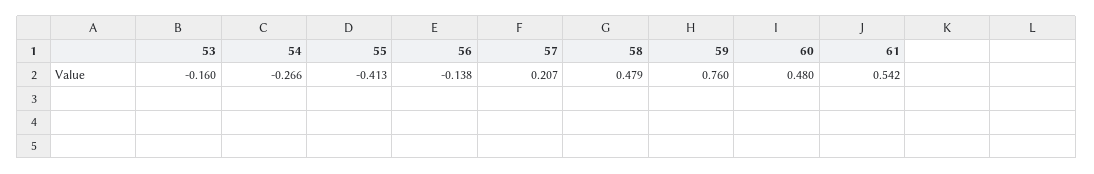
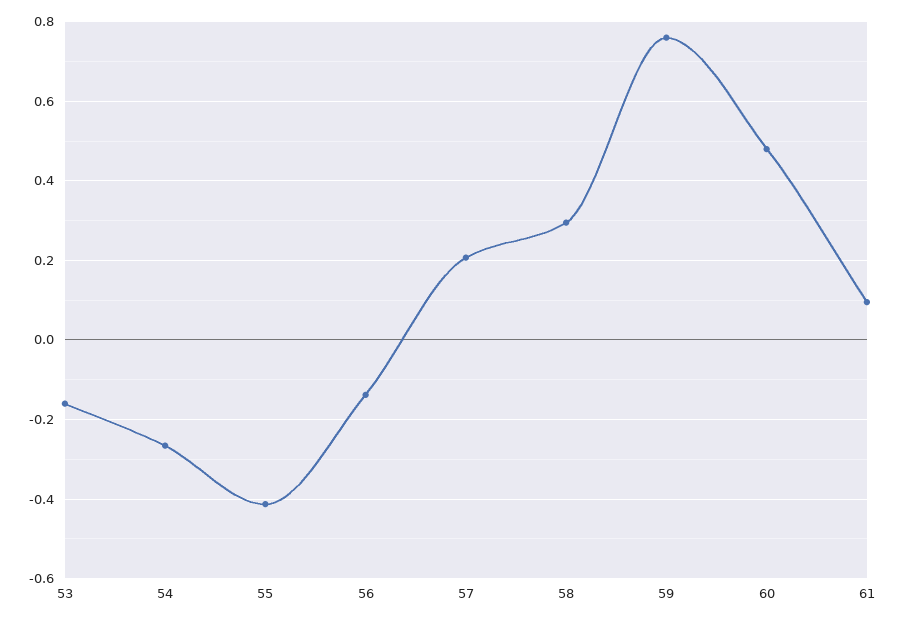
  {
    "53": -0.16,
    "54": -0.266,
    "55": -0.413,
    "56": -0.138,
    "57": 0.207,
-   "58": 0.479,
+   "58": 0.3,
    "59": 0.76,
    "60": 0.48,
-   "61": 0.542
+   "61": 0.1
  }

